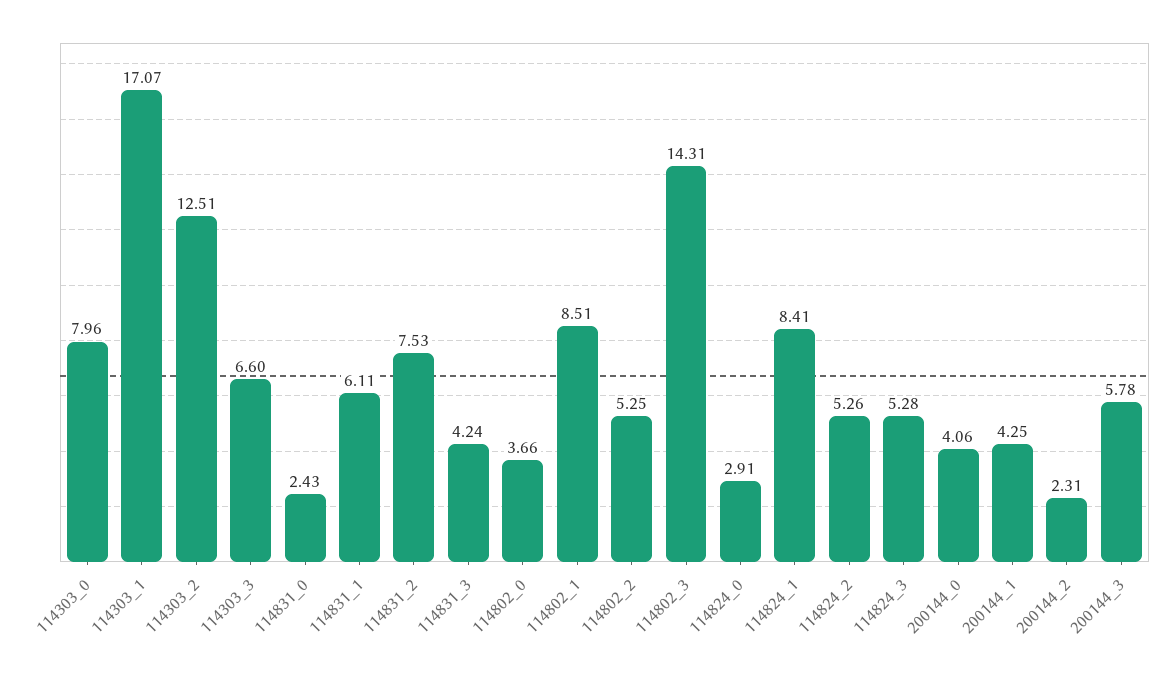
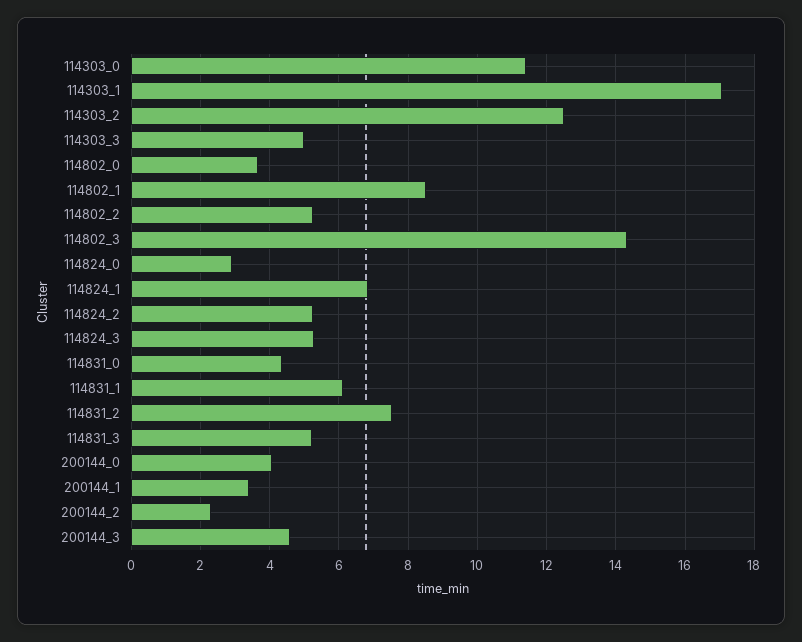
  {
-   "114303_0": 7.96,
+   "114303_0": 11.4,
    "114303_1": 17.07,
    "114303_2": 12.51,
-   "114303_3": 6.6,
+   "114303_3": 5,
-   "114831_0": 2.43,
+   "114831_0": 4.4,
    "114831_1": 6.11,
    "114831_2": 7.53,
-   "114831_3": 4.24,
+   "114831_3": 5.2,
    "114802_0": 3.66,
    "114802_1": 8.51,
    "114802_2": 5.25,
    "114802_3": 14.31,
    "114824_0": 2.91,
-   "114824_1": 8.41,
+   "114824_1": 6.8,
    "114824_2": 5.26,
    "114824_3": 5.28,
    "200144_0": 4.06,
-   "200144_1": 4.25,
+   "200144_1": 3.4,
    "200144_2": 2.31,
-   "200144_3": 5.78
+   "200144_3": 4.6
  }

